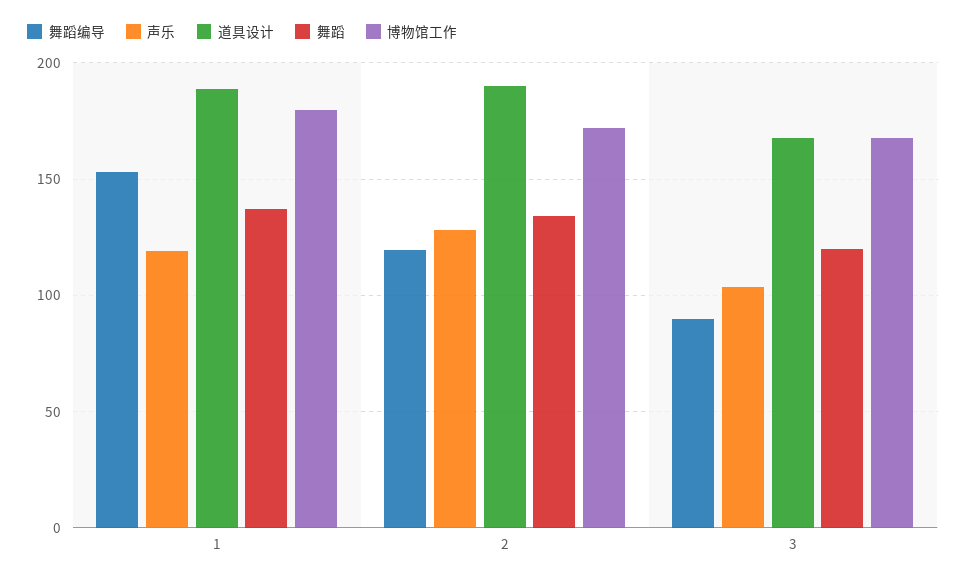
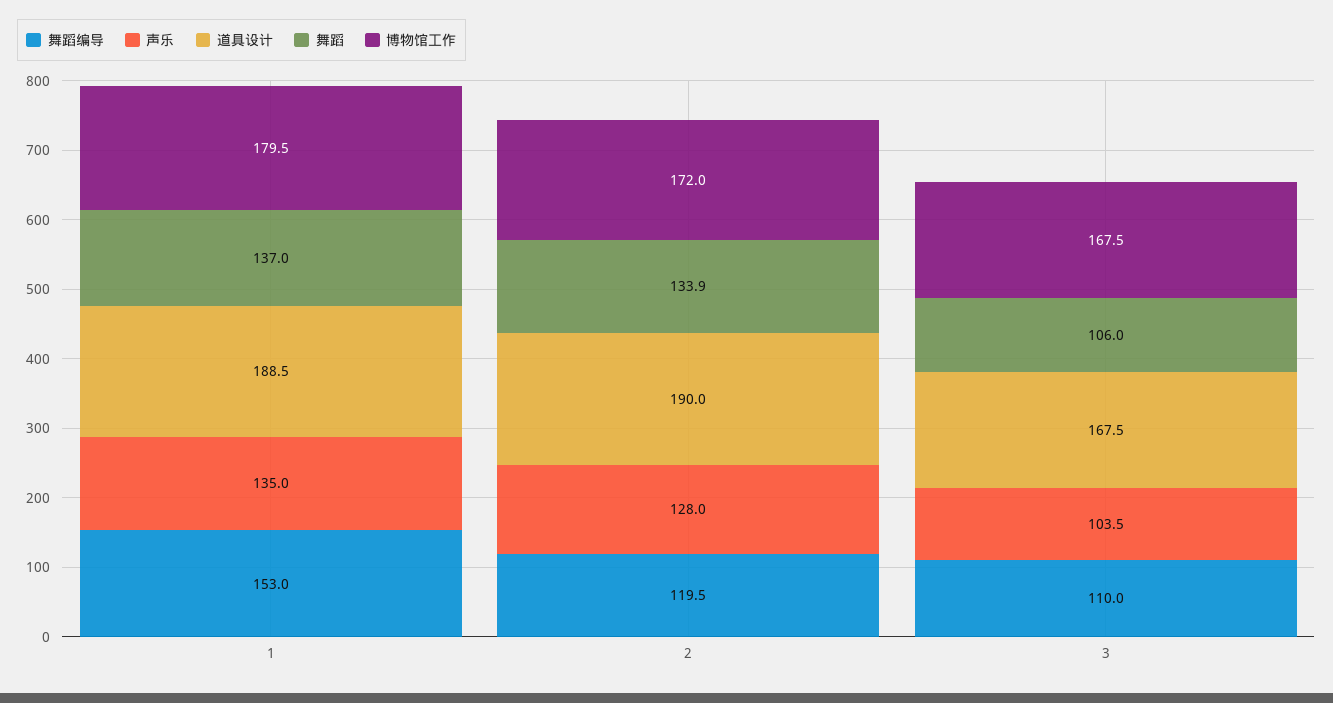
  {
    "舞蹈编导": {
      "1": 153,
      "2": 119.5,
-     "3": 90
+     "3": 110
    },
    "声乐": {
-     "1": 120,
+     "1": 135,
      "2": 128,
      "3": 103.5
    },
    "道具设计": {
      "1": 188.5,
      "2": 190,
      "3": 167.5
    },
    "舞蹈": {
      "1": 137,
      "2": 133.9,
-     "3": 120
+     "3": 106
    },
    "博物馆工作": {
      "1": 179.5,
      "2": 172,
      "3": 167.5
    }
  }

